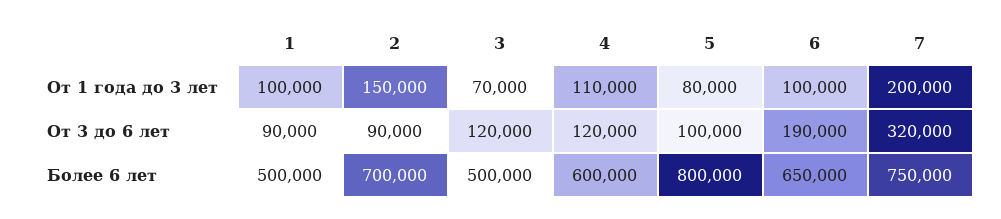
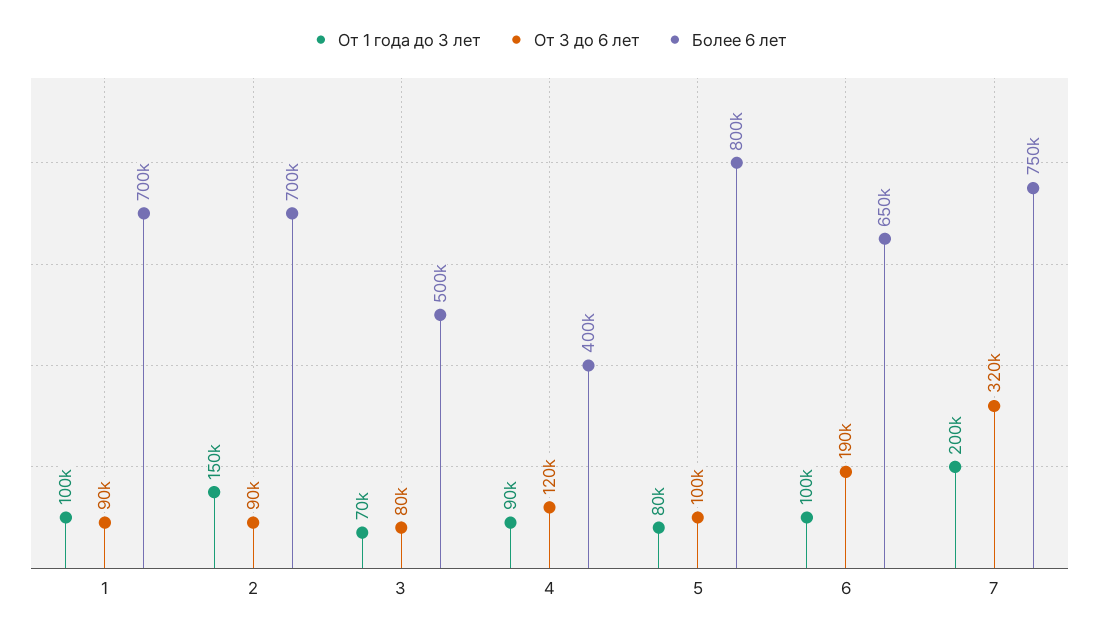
  {
    "От 1 года до 3 лет": {
      "1": 100000,
      "2": 150000,
      "3": 70000,
-     "4": 110000,
+     "4": 90000,
      "5": 80000,
      "6": 100000,
      "7": 200000
    },
    "От 3 до 6 лет": {
      "1": 90000,
      "2": 90000,
-     "3": 120000,
+     "3": 80000,
      "4": 120000,
      "5": 100000,
      "6": 190000,
      "7": 320000
    },
    "Более 6 лет": {
-     "1": 500000,
+     "1": 700000,
      "2": 700000,
      "3": 500000,
-     "4": 600000,
+     "4": 400000,
      "5": 800000,
      "6": 650000,
      "7": 750000
    }
  }

